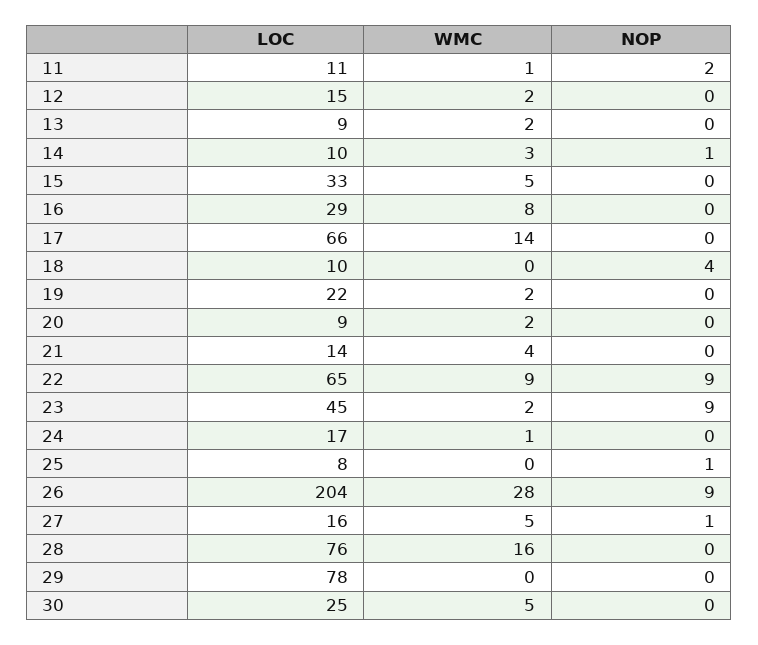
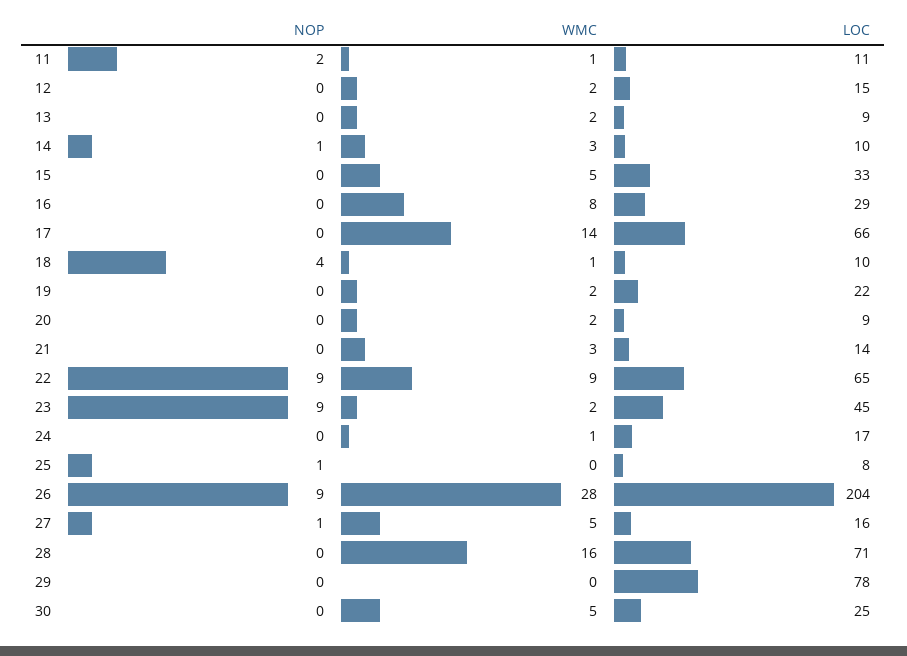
  {
    "LOC": {
      "11": 11,
      "12": 15,
      "13": 9,
      "14": 10,
      "15": 33,
      "16": 29,
      "17": 66,
      "18": 10,
      "19": 22,
      "20": 9,
      "21": 14,
      "22": 65,
      "23": 45,
      "24": 17,
      "25": 8,
      "26": 204,
      "27": 16,
-     "28": 76,
+     "28": 71,
      "29": 78,
      "30": 25
    },
    "WMC": {
      "11": 1,
      "12": 2,
      "13": 2,
      "14": 3,
      "15": 5,
      "16": 8,
      "17": 14,
-     "18": 0,
+     "18": 1,
      "19": 2,
      "20": 2,
-     "21": 4,
+     "21": 3,
      "22": 9,
      "23": 2,
      "24": 1,
      "25": 0,
      "26": 28,
      "27": 5,
      "28": 16,
      "29": 0,
      "30": 5
    },
    "NOP": {
      "11": 2,
      "12": 0,
      "13": 0,
      "14": 1,
      "15": 0,
      "16": 0,
      "17": 0,
      "18": 4,
      "19": 0,
      "20": 0,
      "21": 0,
      "22": 9,
      "23": 9,
      "24": 0,
      "25": 1,
      "26": 9,
      "27": 1,
      "28": 0,
      "29": 0,
      "30": 0
    }
  }

